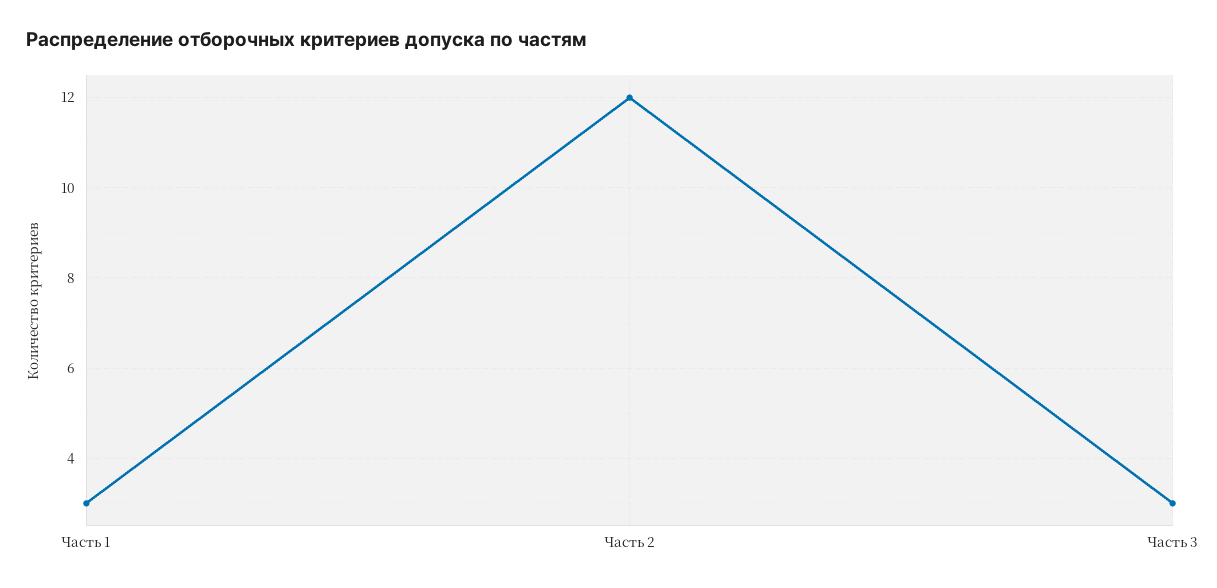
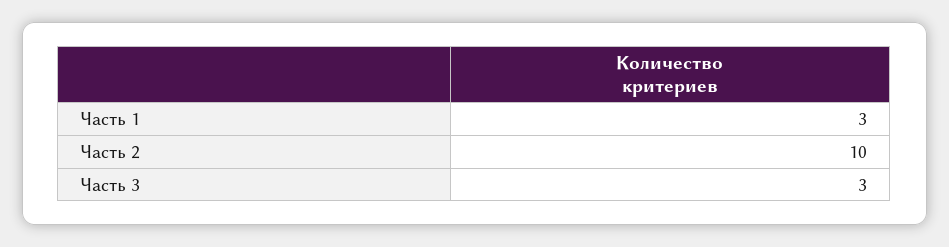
  {
    "Часть 1": 3,
-   "Часть 2": 12,
+   "Часть 2": 10,
    "Часть 3": 3
  }

